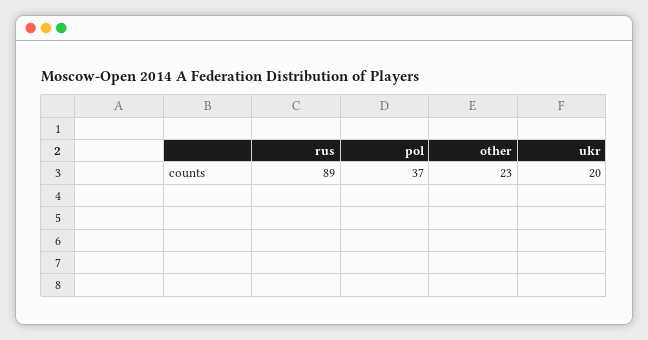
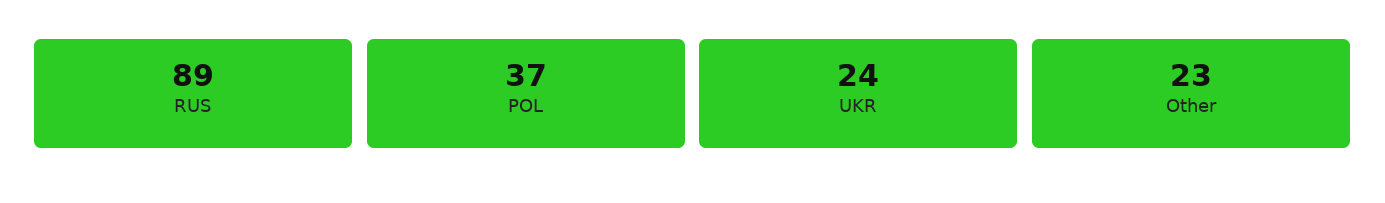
  {
    "rus": 89,
    "pol": 37,
    "other": 23,
-   "ukr": 20
+   "ukr": 24
  }

